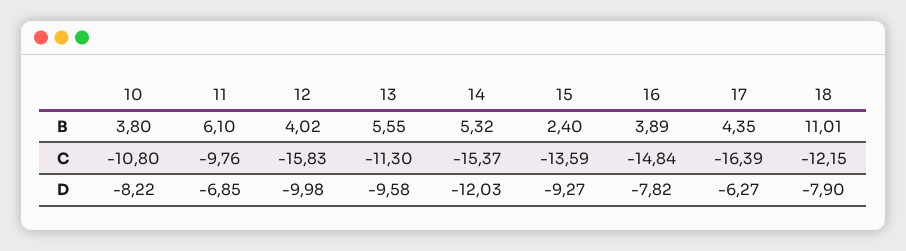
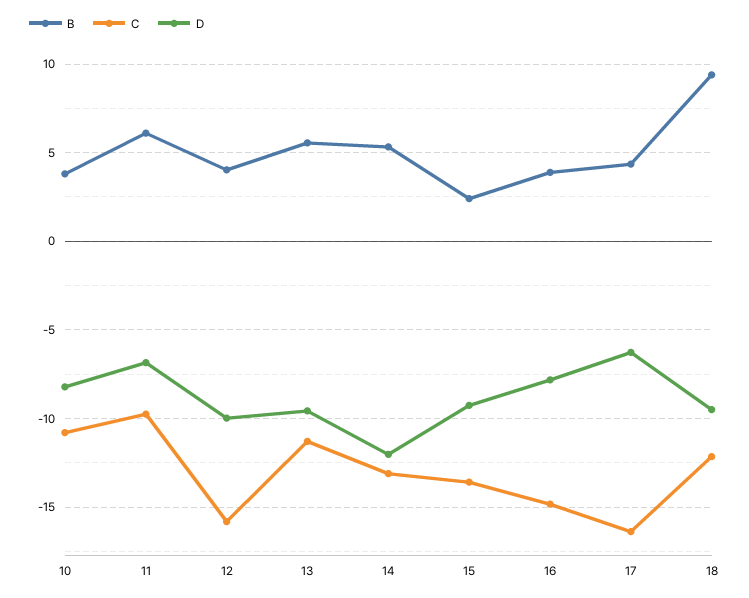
  {
    "B": {
      "10": 3.8,
      "11": 6.1,
      "12": 4.02,
      "13": 5.55,
      "14": 5.32,
      "15": 2.4,
      "16": 3.89,
      "17": 4.35,
-     "18": 11.01
+     "18": 9.5
    },
    "C": {
      "10": -10.8,
      "11": -9.76,
      "12": -15.83,
      "13": -11.3,
-     "14": -15.37,
+     "14": -13,
      "15": -13.59,
      "16": -14.84,
      "17": -16.39,
      "18": -12.15
    },
    "D": {
      "10": -8.22,
      "11": -6.85,
      "12": -9.98,
      "13": -9.58,
      "14": -12.03,
      "15": -9.27,
      "16": -7.82,
      "17": -6.27,
-     "18": -7.9
+     "18": -9.5
    }
  }

